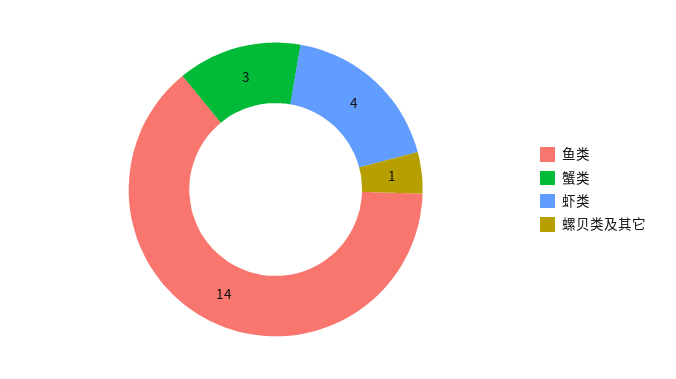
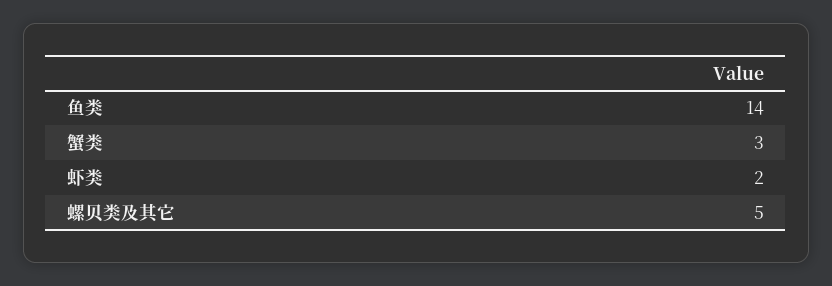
  {
    "鱼类": 14,
    "蟹类": 3,
-   "虾类": 4,
+   "虾类": 2,
-   "螺贝类及其它": 1
+   "螺贝类及其它": 5
  }

